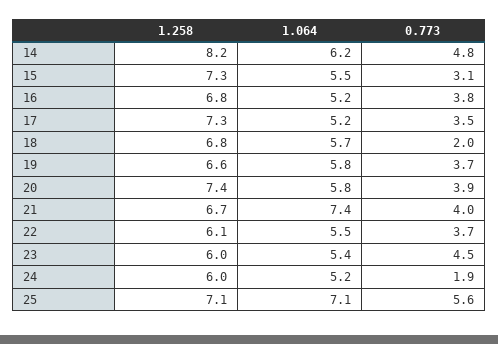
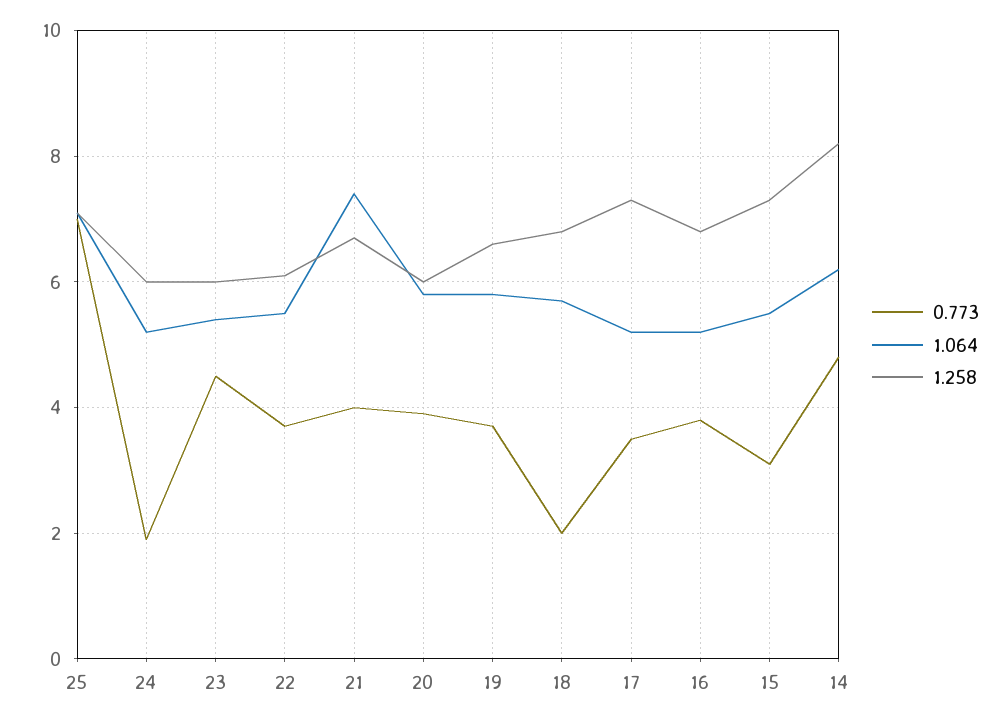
  {
    "1.258": {
      "14": 8.2,
      "15": 7.3,
      "16": 6.8,
      "17": 7.3,
      "18": 6.8,
      "19": 6.6,
-     "20": 7.4,
+     "20": 6,
      "21": 6.7,
      "22": 6.1,
      "23": 6,
      "24": 6,
      "25": 7.1
    },
    "1.064": {
      "14": 6.2,
      "15": 5.5,
      "16": 5.2,
      "17": 5.2,
      "18": 5.7,
      "19": 5.8,
      "20": 5.8,
      "21": 7.4,
      "22": 5.5,
      "23": 5.4,
      "24": 5.2,
      "25": 7.1
    },
    "0.773": {
      "14": 4.8,
      "15": 3.1,
      "16": 3.8,
      "17": 3.5,
      "18": 2,
      "19": 3.7,
      "20": 3.9,
      "21": 4,
      "22": 3.7,
      "23": 4.5,
      "24": 1.9,
-     "25": 5.6
+     "25": 7
    }
  }

